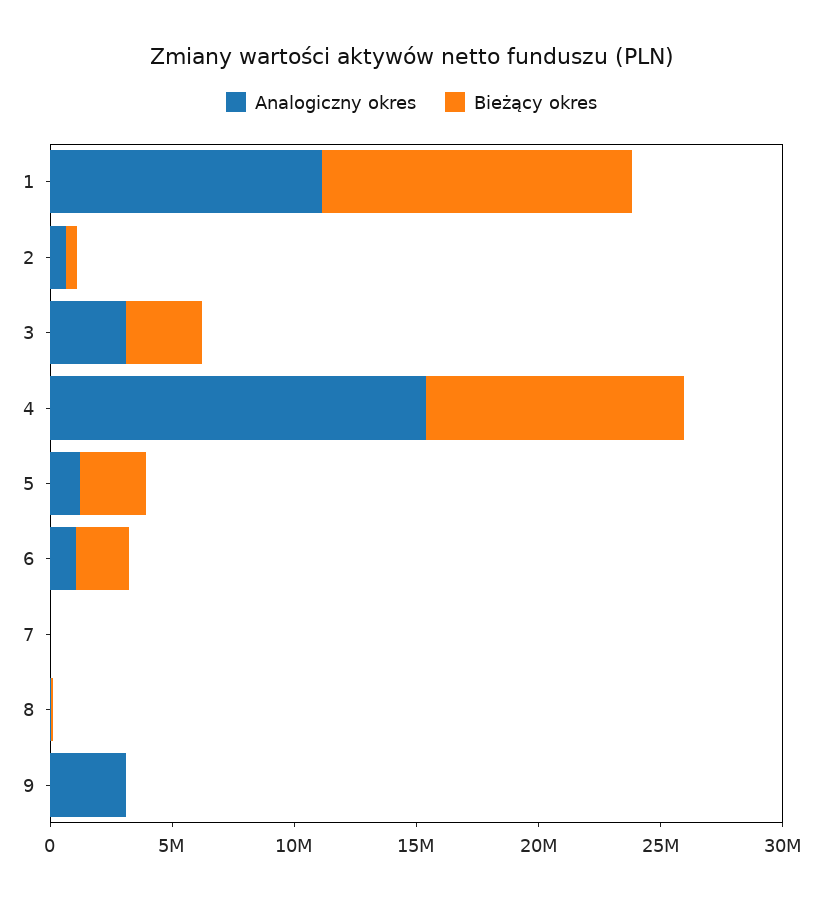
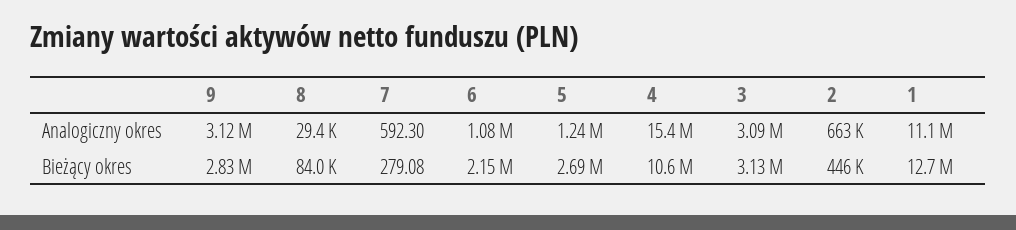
  {
    "Analogiczny okres": {
      "1": 11100000,
      "2": 663000,
      "3": 3090000,
      "4": 15400000,
      "5": 1240000,
      "6": 1080000,
      "7": 592.3,
      "8": 29400,
      "9": 3120000
    },
    "Bieżący okres": {
      "1": 12700000,
      "2": 446000,
      "3": 3130000,
      "4": 10600000,
      "5": 2690000,
      "6": 2150000,
      "7": 279.08,
      "8": 84000,
-     "9": 0
+     "9": 2830000
    }
  }

